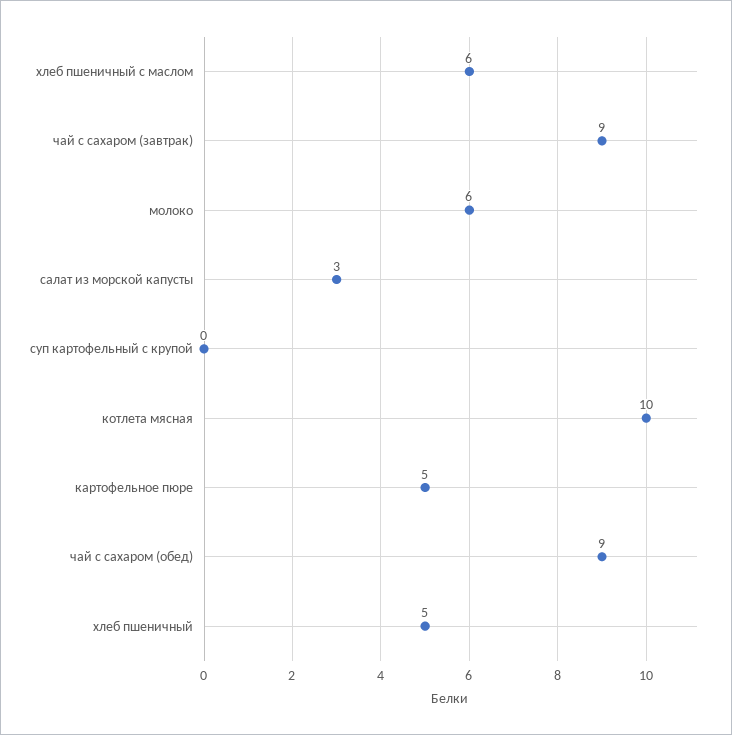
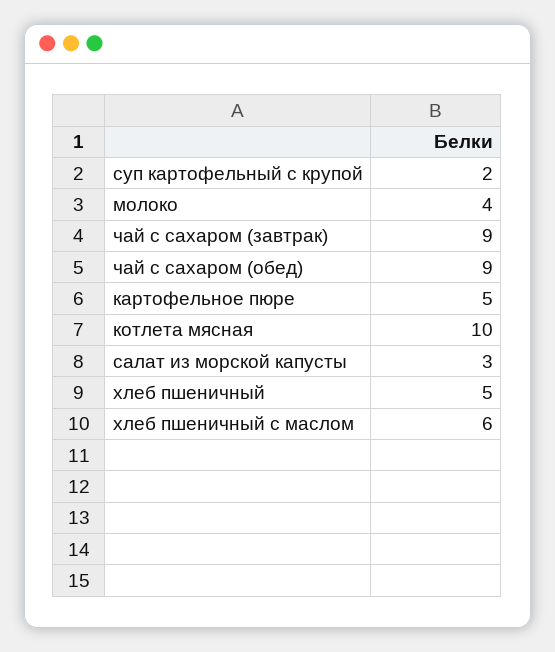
  {
    "хлеб пшеничный с маслом": 6,
    "чай с сахаром (завтрак)": 9,
-   "молоко": 6,
+   "молоко": 4,
    "салат из морской капусты": 3,
-   "суп картофельный с крупой": 0,
+   "суп картофельный с крупой": 2,
    "котлета мясная": 10,
    "картофельное пюре": 5,
    "чай с сахаром (обед)": 9,
    "хлеб пшеничный": 5
  }

